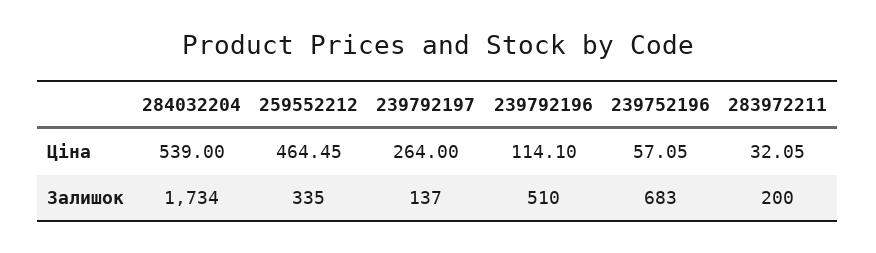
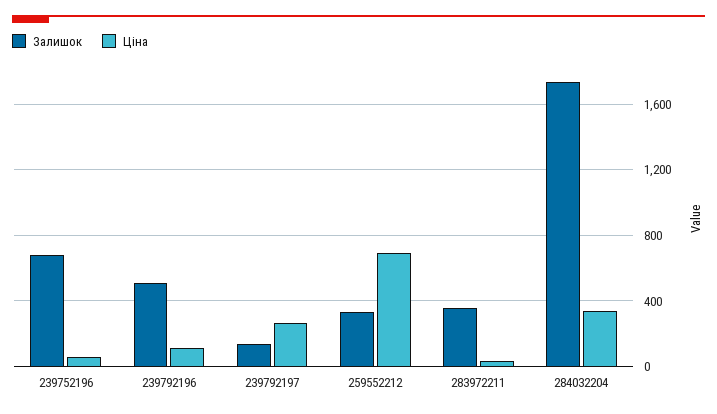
  {
    "Ціна": {
-     "284032204": 539,
+     "284032204": 350,
-     "259552212": 464.45,
+     "259552212": 700,
      "239792197": 264,
      "239792196": 114.1,
      "239752196": 57.05,
      "283972211": 32.05
    },
    "Залишок": {
      "284032204": 1734,
      "259552212": 335,
      "239792197": 137,
      "239792196": 510,
      "239752196": 683,
-     "283972211": 200
+     "283972211": 350
    }
  }

